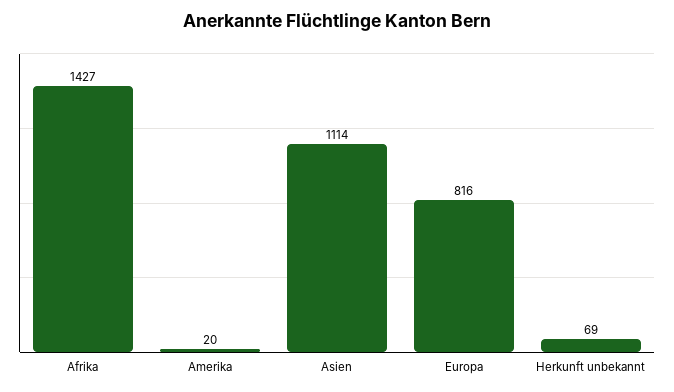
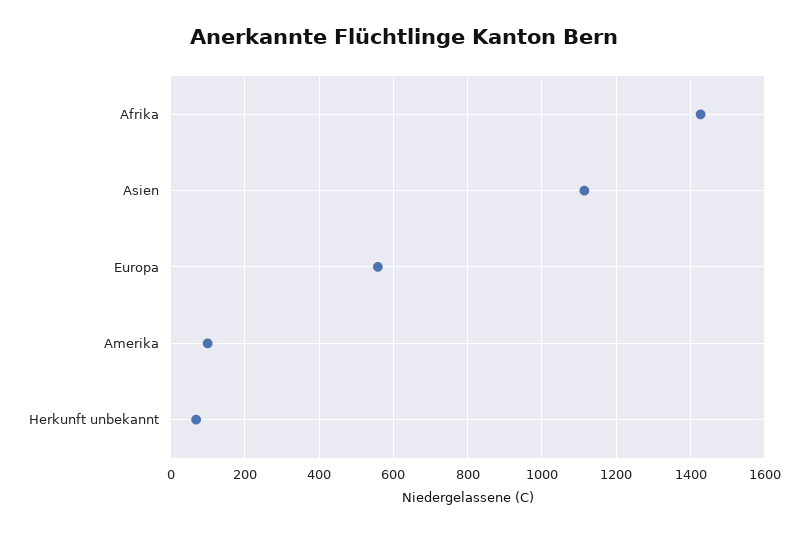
  {
    "Afrika": 1427,
-   "Amerika": 20,
+   "Amerika": 100,
    "Asien": 1114,
-   "Europa": 816,
+   "Europa": 560,
    "Herkunft unbekannt": 69
  }

